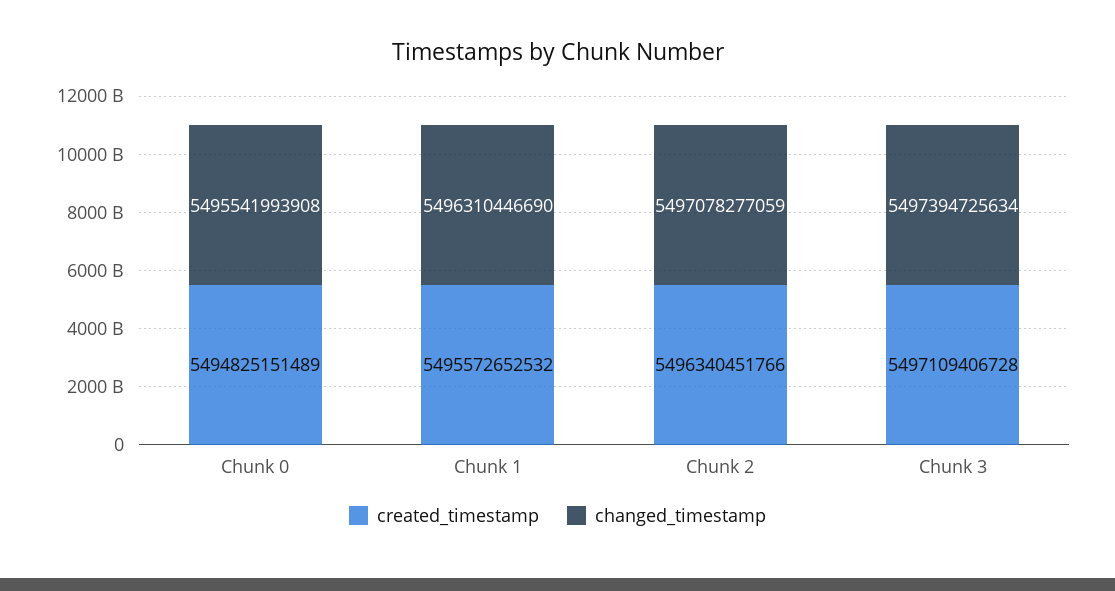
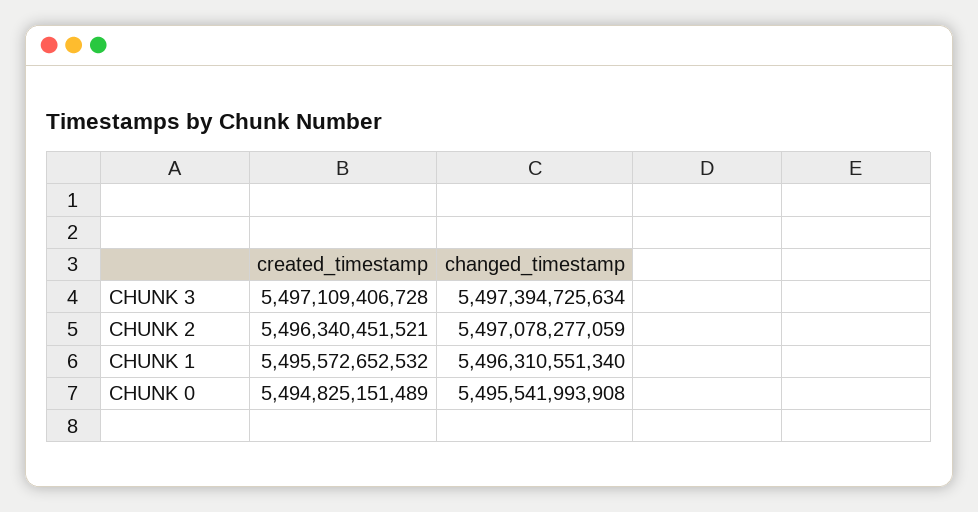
  {
    "created_timestamp": {
      "Chunk 0": 5494825151489,
      "Chunk 1": 5495572652532,
-     "Chunk 2": 5496340451766,
+     "Chunk 2": 5496340451521,
      "Chunk 3": 5497109406728
    },
    "changed_timestamp": {
      "Chunk 0": 5495541993908,
-     "Chunk 1": 5496310446690,
+     "Chunk 1": 5496310551340,
      "Chunk 2": 5497078277059,
      "Chunk 3": 5497394725634
    }
  }

